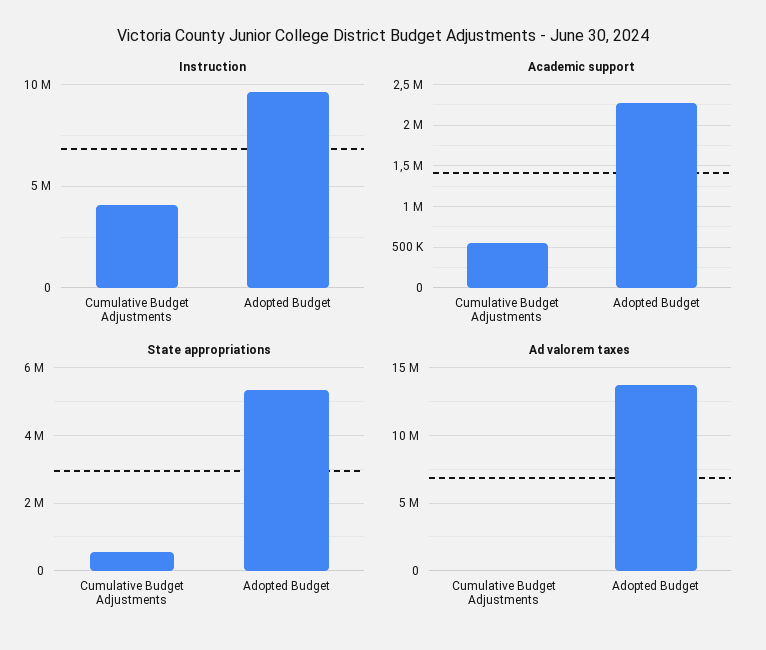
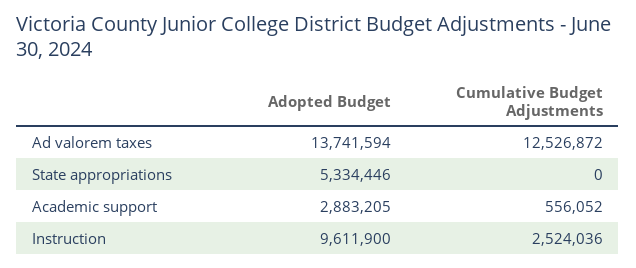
  {
    "Instruction": {
-     "Cumulative Budget Adjustments": 4000000,
+     "Cumulative Budget Adjustments": 2524036,
      "Adopted Budget": 9611900
    },
    "Academic support": {
      "Cumulative Budget Adjustments": 556052,
-     "Adopted Budget": 2300000
+     "Adopted Budget": 2883205
    },
    "State appropriations": {
-     "Cumulative Budget Adjustments": 600000,
+     "Cumulative Budget Adjustments": 0,
      "Adopted Budget": 5334446
    },
    "Ad valorem taxes": {
-     "Cumulative Budget Adjustments": 0,
+     "Cumulative Budget Adjustments": 12526872,
      "Adopted Budget": 13741594
    }
  }

